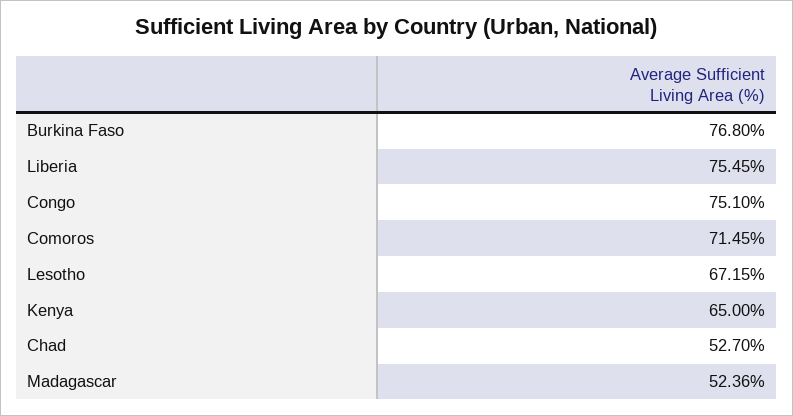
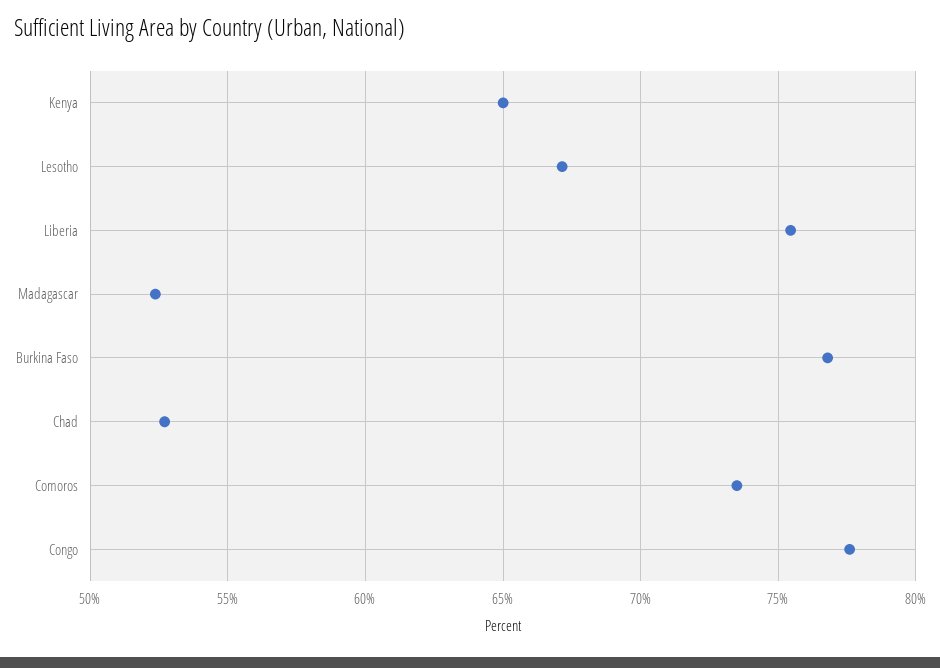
  {
    "Burkina Faso": 76.8,
    "Liberia": 75.45,
-   "Congo": 75.1,
+   "Congo": 77.5,
-   "Comoros": 71.45,
+   "Comoros": 73.5,
    "Lesotho": 67.15,
    "Kenya": 65,
    "Chad": 52.7,
    "Madagascar": 52.36
  }

